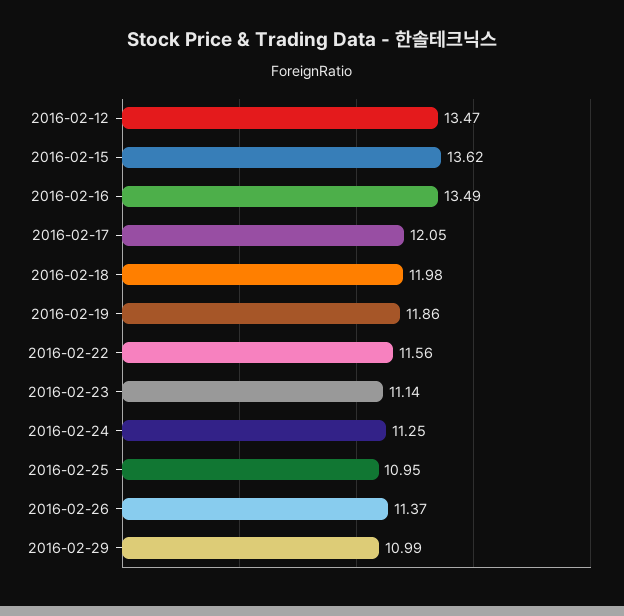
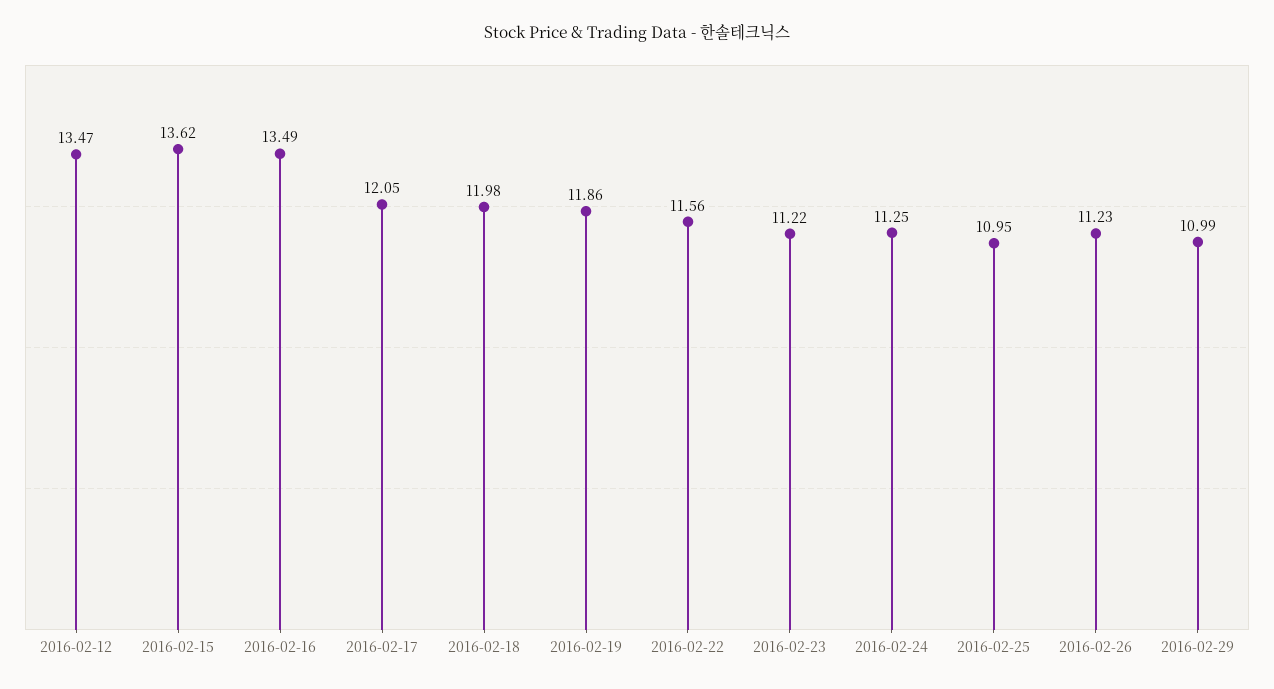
  {
    "2016-02-12": 13.47,
    "2016-02-15": 13.62,
    "2016-02-16": 13.49,
    "2016-02-17": 12.05,
    "2016-02-18": 11.98,
    "2016-02-19": 11.86,
    "2016-02-22": 11.56,
-   "2016-02-23": 11.14,
+   "2016-02-23": 11.22,
    "2016-02-24": 11.25,
    "2016-02-25": 10.95,
-   "2016-02-26": 11.37,
+   "2016-02-26": 11.23,
    "2016-02-29": 10.99
  }

